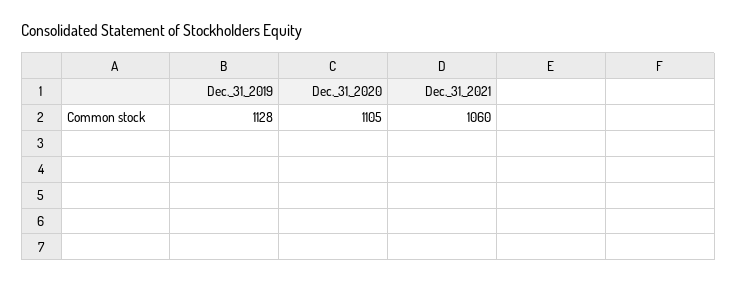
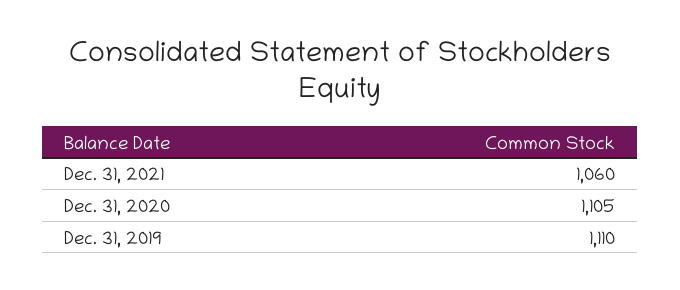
  {
-   "Dec._31,_2019": 1128,
+   "Dec._31,_2019": 1110,
    "Dec._31,_2020": 1105,
    "Dec._31,_2021": 1060
  }

